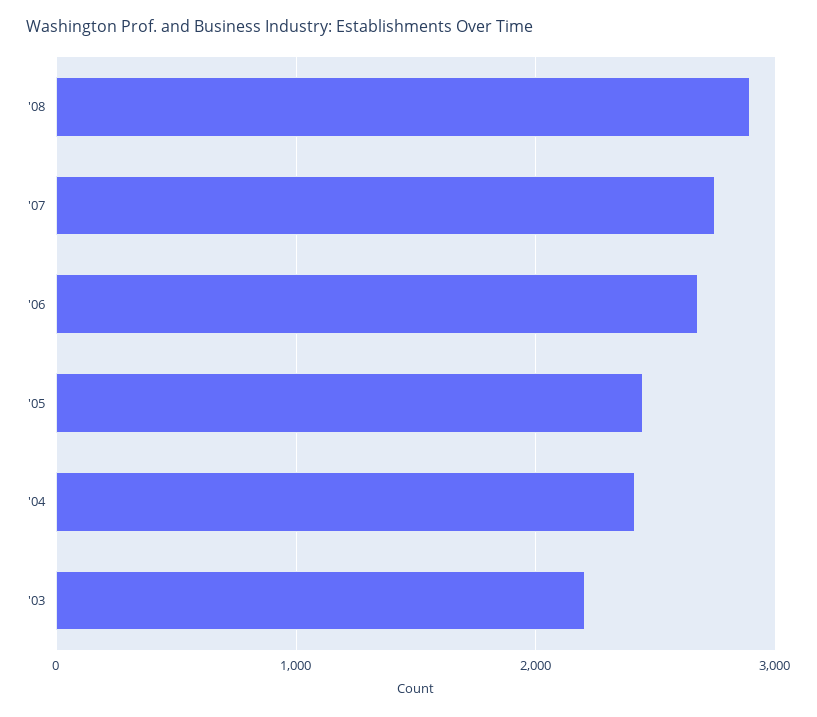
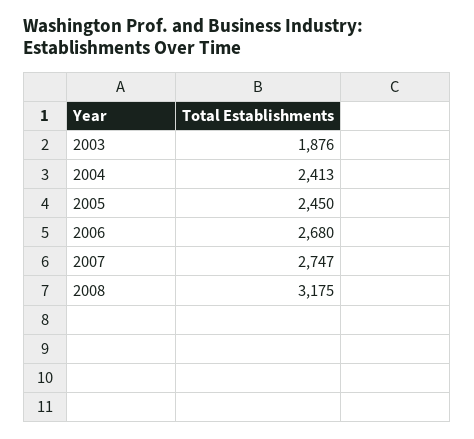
  {
-   "'08": 2900,
+   "'08": 3175,
    "'07": 2747,
    "'06": 2680,
    "'05": 2450,
    "'04": 2413,
-   "'03": 2200
+   "'03": 1876
  }

